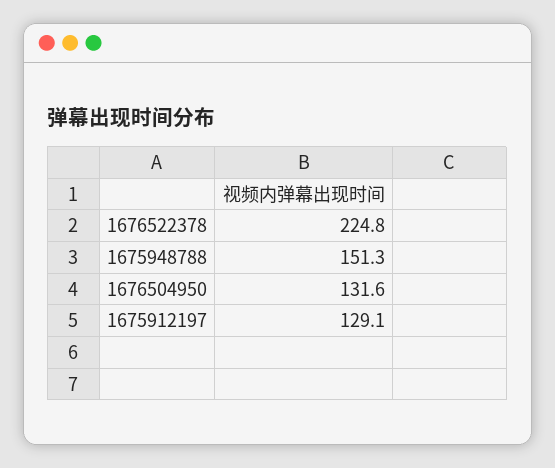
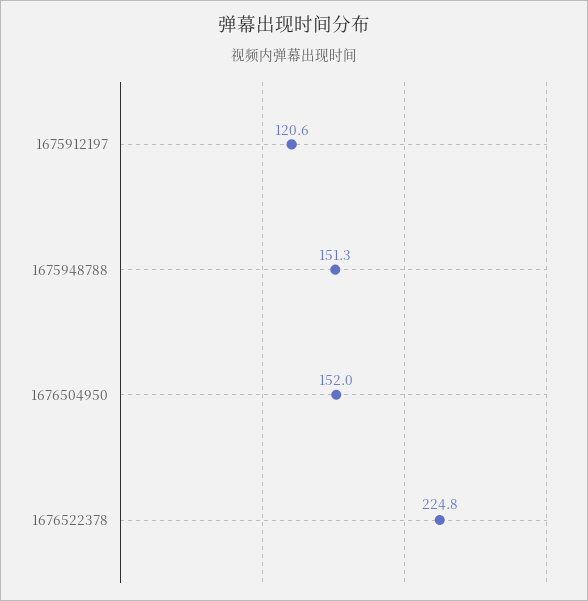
  {
    "1676522378": 224.8,
    "1675948788": 151.3,
-   "1676504950": 131.6,
+   "1676504950": 152,
-   "1675912197": 129.1
+   "1675912197": 120.6
  }

